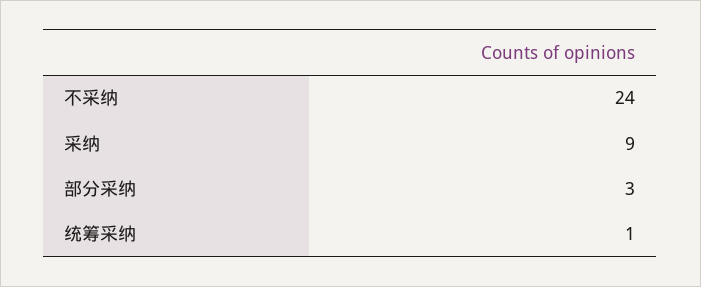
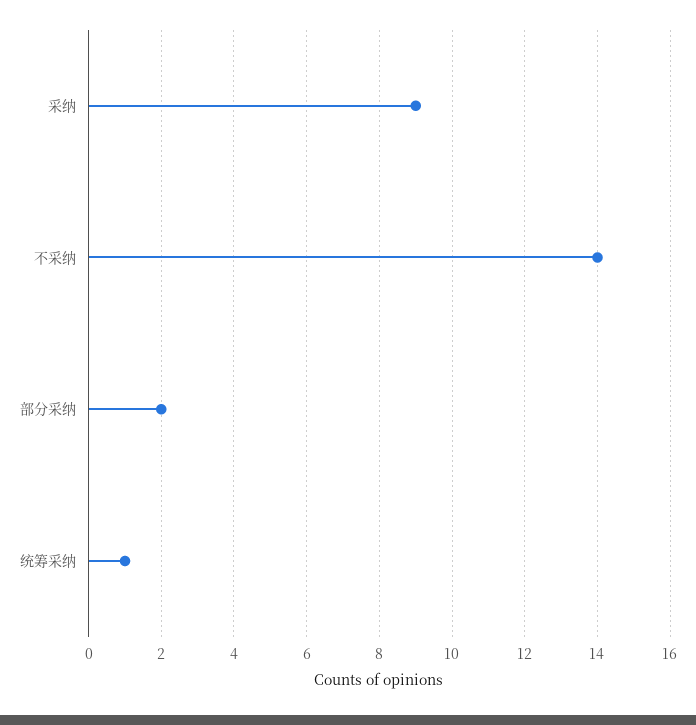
  {
-   "不采纳": 24,
+   "不采纳": 14,
    "采纳": 9,
-   "部分采纳": 3,
+   "部分采纳": 2,
    "统筹采纳": 1
  }

